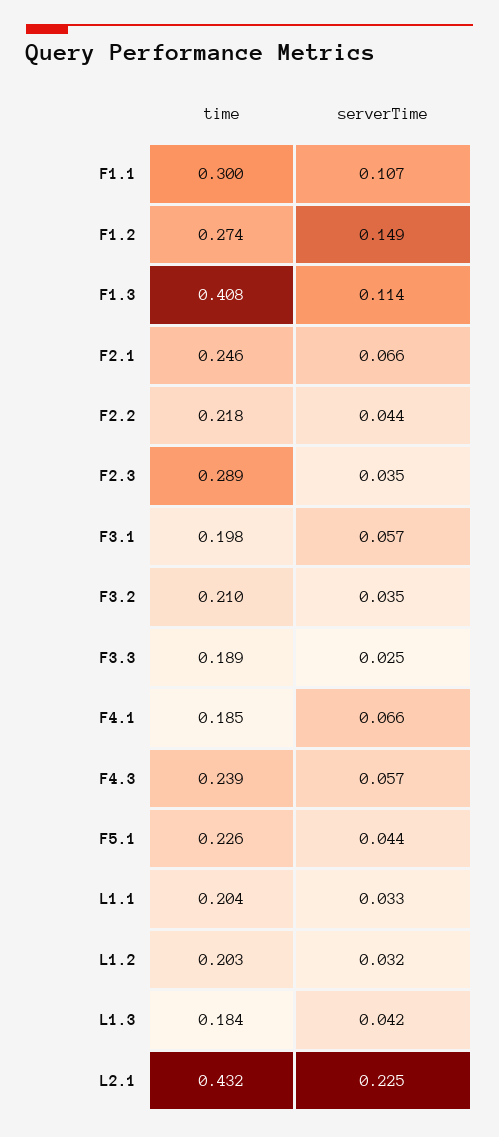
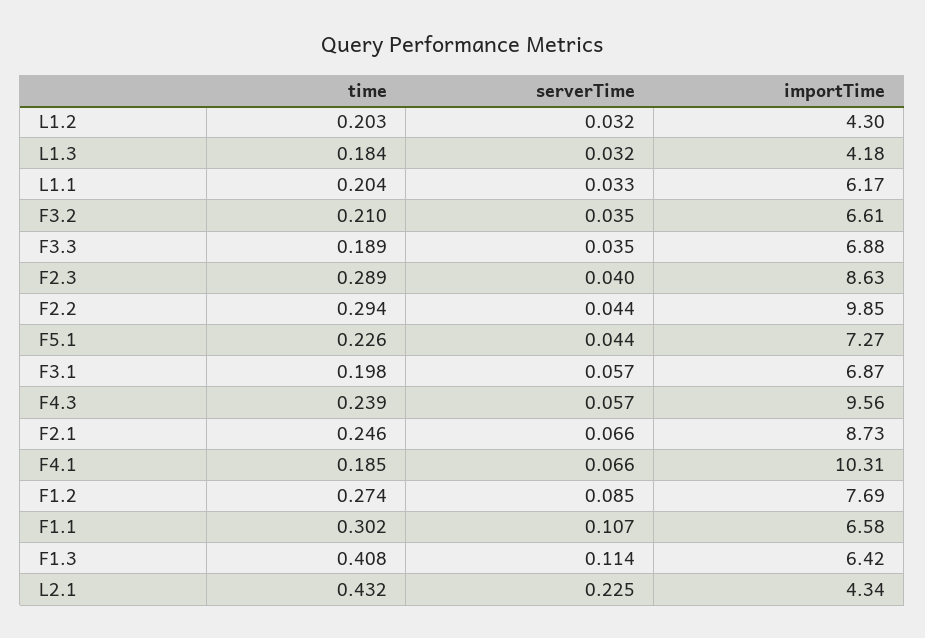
  {
    "time": {
-     "F1.1": 0.3,
+     "F1.1": 0.302,
      "F1.2": 0.274,
      "F1.3": 0.408,
      "F2.1": 0.246,
-     "F2.2": 0.218,
+     "F2.2": 0.294,
      "F2.3": 0.289,
      "F3.1": 0.198,
      "F3.2": 0.21,
      "F3.3": 0.189,
      "F4.1": 0.185,
      "F4.3": 0.239,
      "F5.1": 0.226,
      "L1.1": 0.204,
      "L1.2": 0.203,
      "L1.3": 0.184,
      "L2.1": 0.432
    },
    "serverTime": {
      "F1.1": 0.107,
-     "F1.2": 0.149,
+     "F1.2": 0.085,
      "F1.3": 0.114,
      "F2.1": 0.066,
      "F2.2": 0.044,
-     "F2.3": 0.035,
+     "F2.3": 0.04,
      "F3.1": 0.057,
      "F3.2": 0.035,
-     "F3.3": 0.025,
+     "F3.3": 0.035,
      "F4.1": 0.066,
      "F4.3": 0.057,
      "F5.1": 0.044,
      "L1.1": 0.033,
      "L1.2": 0.032,
-     "L1.3": 0.042,
+     "L1.3": 0.032,
      "L2.1": 0.225
-   }
+   },
+   "importTime": {
+     "L1.2": 4.3,
+     "L1.3": 4.18,
+     "L1.1": 6.17,
+     "F3.2": 6.61,
+     "F3.3": 6.88,
+     "F2.3": 8.63,
+     "F2.2": 9.85,
+     "F5.1": 7.27,
+     "F3.1": 6.87,
+     "F4.3": 9.56,
+     "F2.1": 8.73,
+     "F4.1": 10.31,
+     "F1.2": 7.69,
+     "F1.1": 6.58,
+     "F1.3": 6.42,
+     "L2.1": 4.34
+   }
  }

